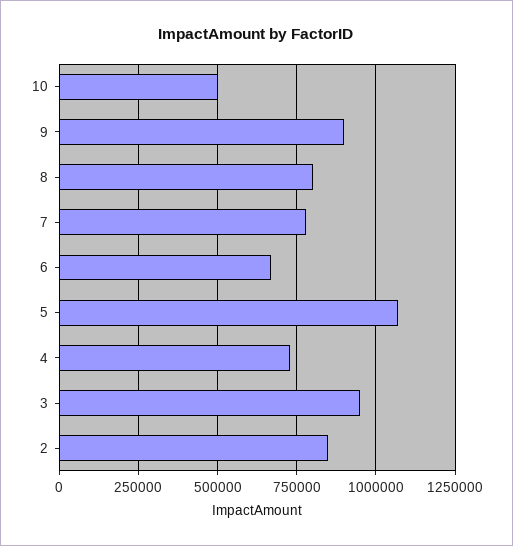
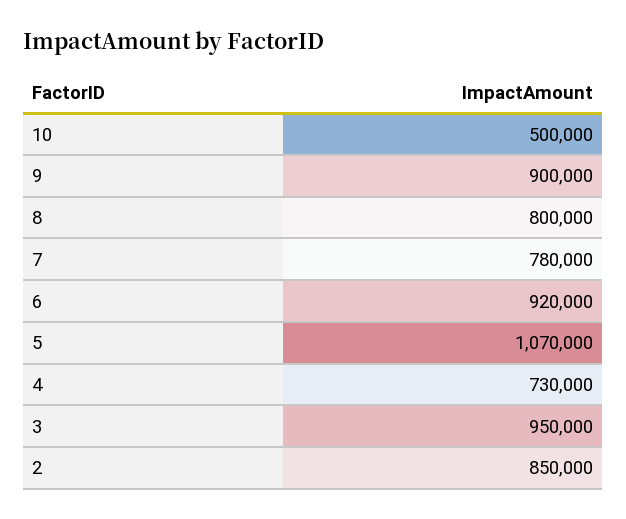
  {
    "10": 500000,
    "9": 900000,
    "8": 800000,
    "7": 780000,
-   "6": 675000,
+   "6": 920000,
    "5": 1070000,
    "4": 730000,
    "3": 950000,
    "2": 850000
  }

